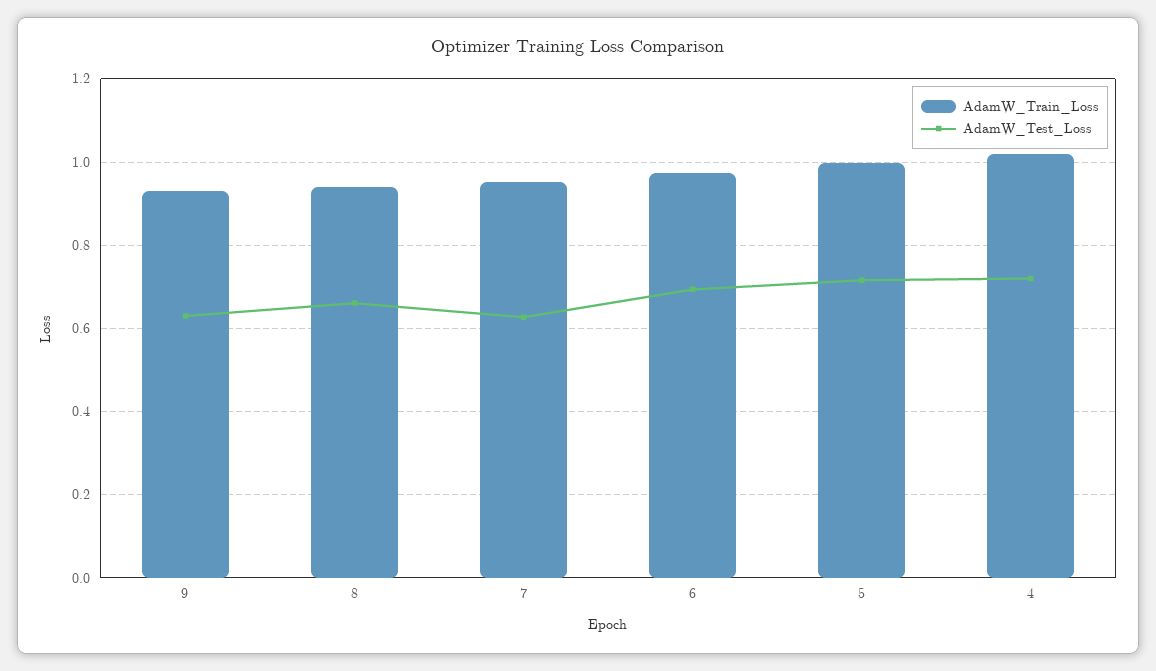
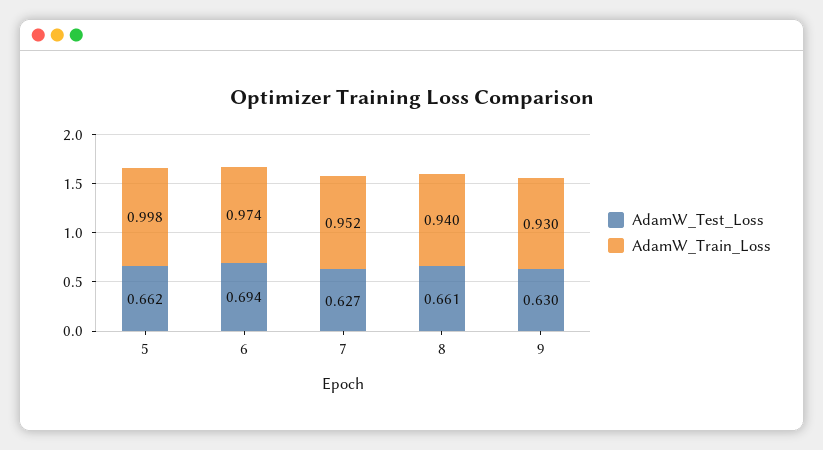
  {
    "AdamW_Train_Loss": {
      "9": 0.93,
      "8": 0.94,
      "7": 0.952,
      "6": 0.974,
-     "5": 0.998,
+     "5": 0.998
-     "4": 1.02
    },
    "AdamW_Test_Loss": {
      "9": 0.63,
      "8": 0.661,
      "7": 0.627,
      "6": 0.694,
-     "5": 0.72,
+     "5": 0.662
-     "4": 0.72
    }
  }

